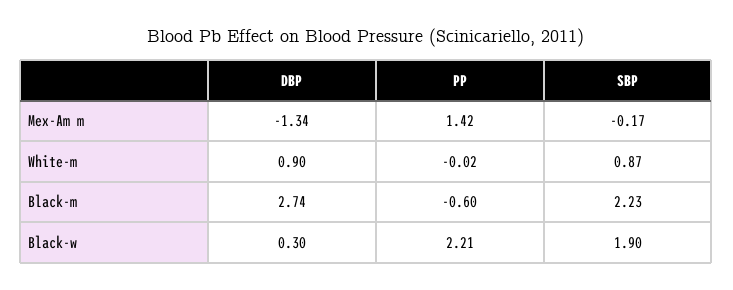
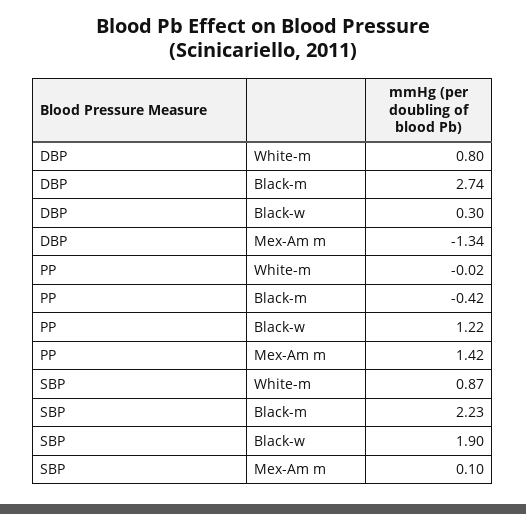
  {
    "DBP": {
      "Mex-Am m": -1.34,
-     "White-m": 0.9,
+     "White-m": 0.8,
      "Black-m": 2.74,
      "Black-w": 0.3
    },
    "PP": {
      "Mex-Am m": 1.42,
      "White-m": -0.02,
-     "Black-m": -0.6,
+     "Black-m": -0.42,
-     "Black-w": 2.21
+     "Black-w": 1.22
    },
    "SBP": {
-     "Mex-Am m": -0.17,
+     "Mex-Am m": 0.1,
      "White-m": 0.87,
      "Black-m": 2.23,
      "Black-w": 1.9
    }
  }

